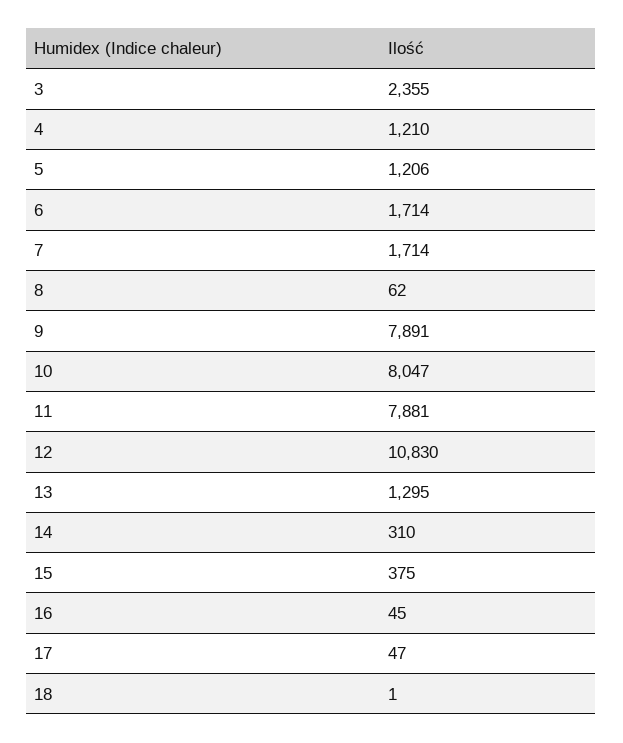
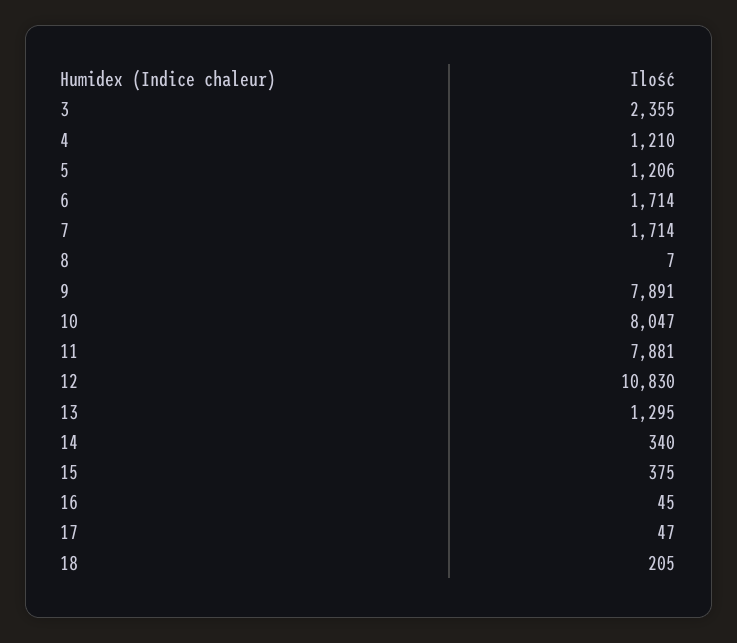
  {
    "3": 2355,
    "4": 1210,
    "5": 1206,
    "6": 1714,
    "7": 1714,
-   "8": 62,
+   "8": 7,
    "9": 7891,
    "10": 8047,
    "11": 7881,
    "12": 10830,
    "13": 1295,
-   "14": 310,
+   "14": 340,
    "15": 375,
    "16": 45,
    "17": 47,
-   "18": 1
+   "18": 205
  }

